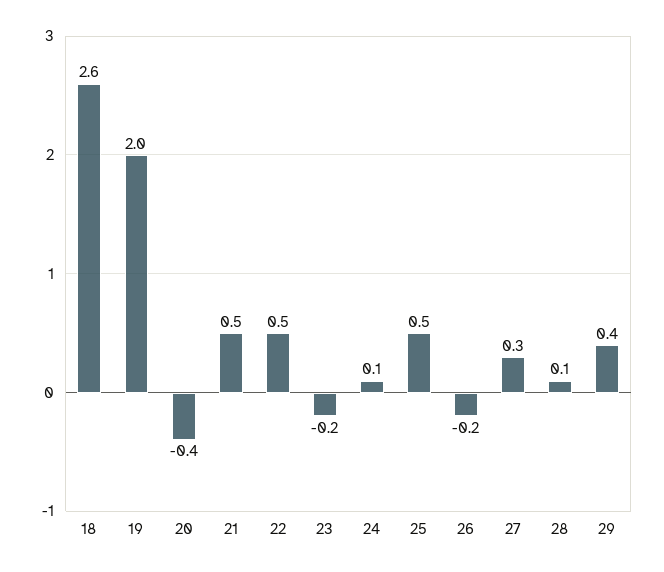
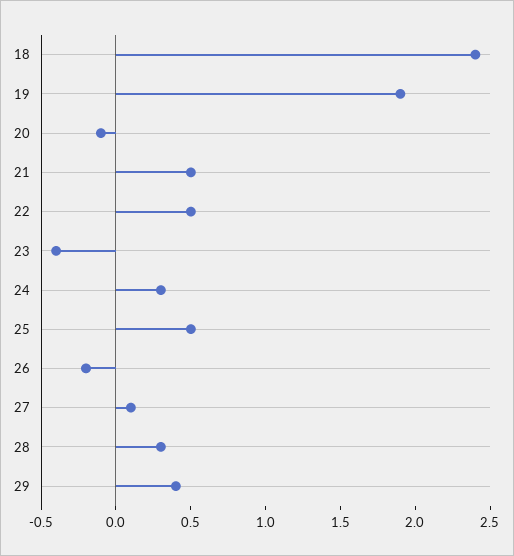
  {
-   "18": 2.6,
+   "18": 2.4,
-   "19": 2,
+   "19": 1.9,
-   "20": -0.4,
+   "20": -0.1,
    "21": 0.5,
    "22": 0.5,
-   "23": -0.2,
+   "23": -0.4,
-   "24": 0.1,
+   "24": 0.3,
    "25": 0.5,
    "26": -0.2,
-   "27": 0.3,
+   "27": 0.1,
-   "28": 0.1,
+   "28": 0.3,
    "29": 0.4
  }

